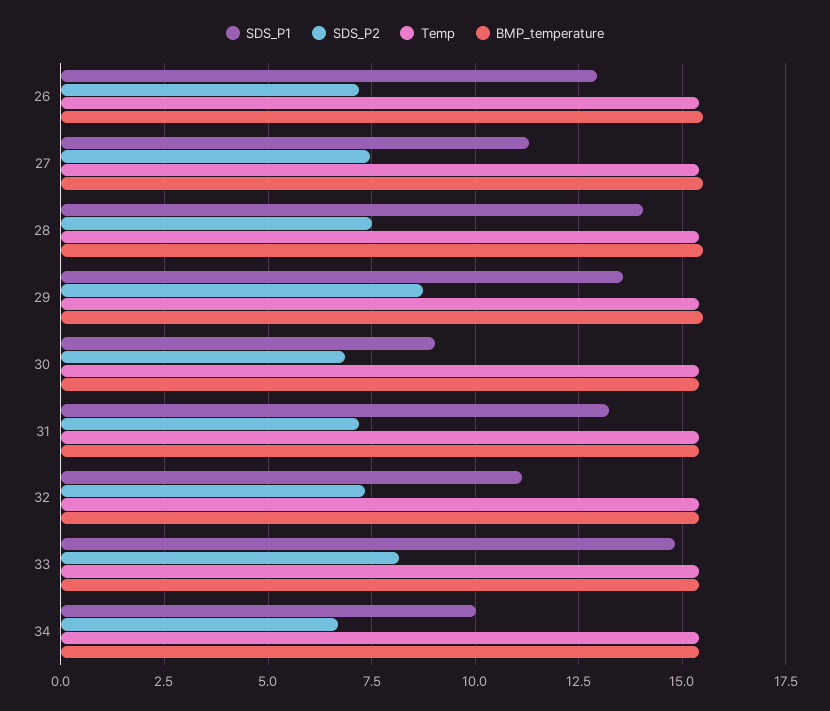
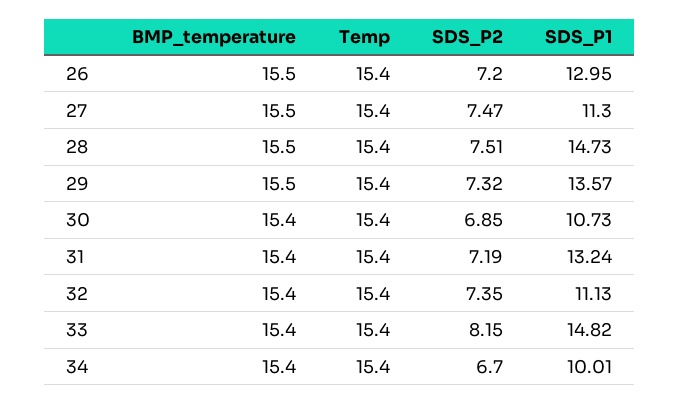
  {
    "SDS_P1": {
      "26": 12.95,
      "27": 11.3,
-     "28": 14,
+     "28": 14.73,
      "29": 13.57,
-     "30": 9,
+     "30": 10.73,
      "31": 13.24,
      "32": 11.13,
      "33": 14.82,
      "34": 10.01
    },
    "SDS_P2": {
      "26": 7.2,
      "27": 7.47,
      "28": 7.51,
-     "29": 8.75,
+     "29": 7.32,
      "30": 6.85,
      "31": 7.19,
      "32": 7.35,
      "33": 8.15,
      "34": 6.7
    },
    "Temp": {
      "26": 15.4,
      "27": 15.4,
      "28": 15.4,
      "29": 15.4,
      "30": 15.4,
      "31": 15.4,
      "32": 15.4,
      "33": 15.4,
      "34": 15.4
    },
    "BMP_temperature": {
      "26": 15.5,
      "27": 15.5,
      "28": 15.5,
      "29": 15.5,
      "30": 15.4,
      "31": 15.4,
      "32": 15.4,
      "33": 15.4,
      "34": 15.4
    }
  }

